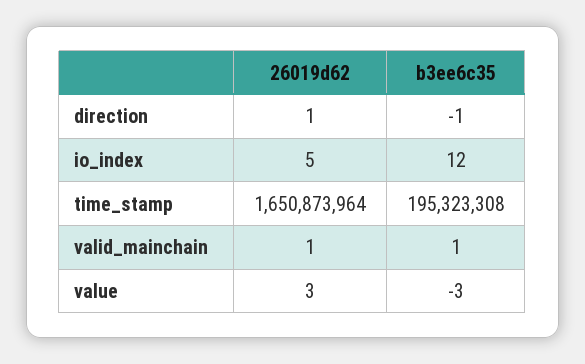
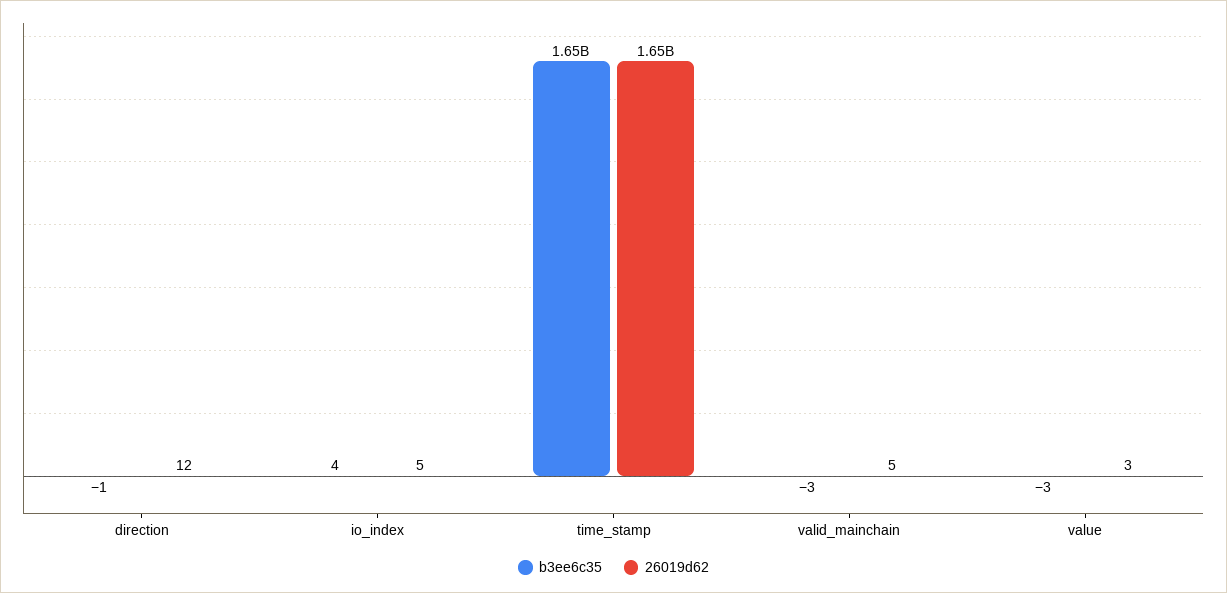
  {
    "26019d62": {
-     "direction": 1,
+     "direction": 12,
      "io_index": 5,
      "time_stamp": 1650873964,
-     "valid_mainchain": 1,
+     "valid_mainchain": 5,
      "value": 3
    },
    "b3ee6c35": {
      "direction": -1,
-     "io_index": 12,
+     "io_index": 4,
-     "time_stamp": 195323308,
+     "time_stamp": 1650000000,
-     "valid_mainchain": 1,
+     "valid_mainchain": -3,
      "value": -3
    }
  }

